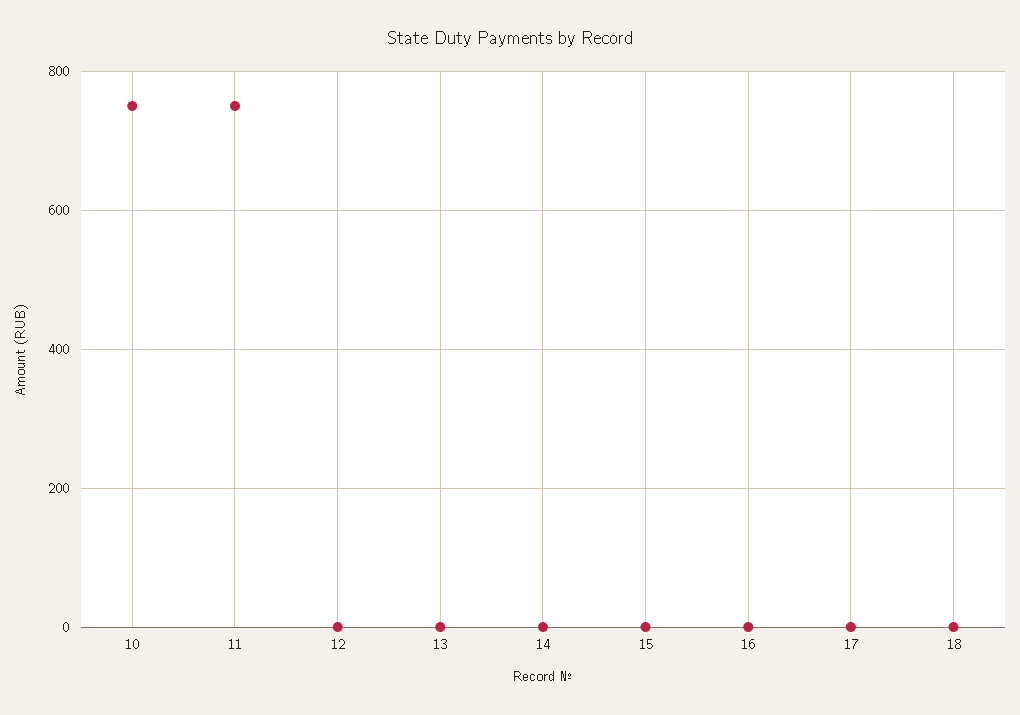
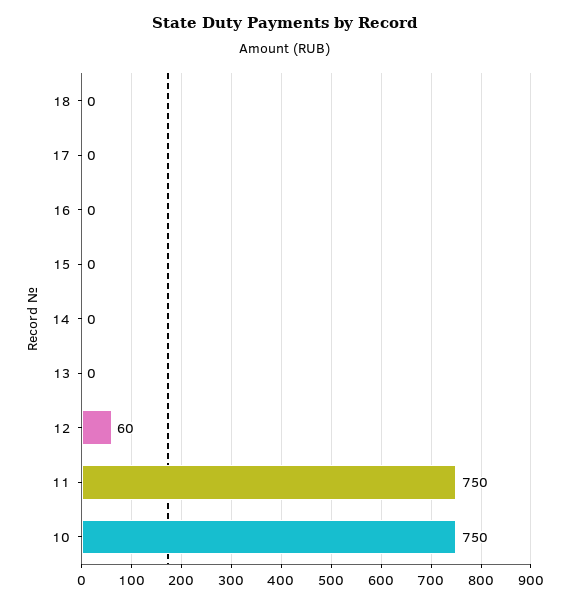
  {
    "10": 750,
    "11": 750,
-   "12": 0,
+   "12": 60,
    "13": 0,
    "14": 0,
    "15": 0,
    "16": 0,
    "17": 0,
    "18": 0
  }

